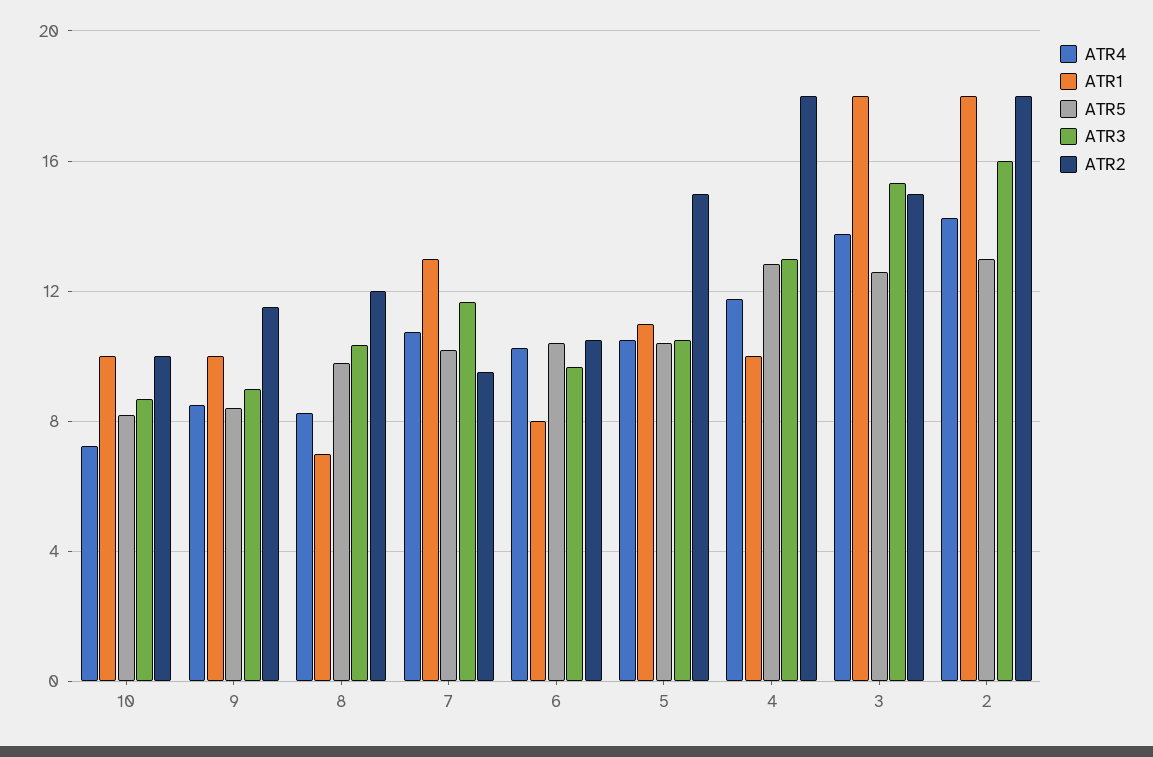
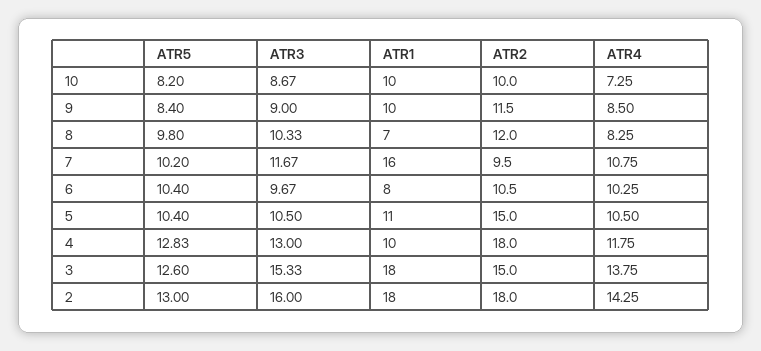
  {
    "ATR4": {
      "10": 7.25,
      "9": 8.5,
      "8": 8.25,
      "7": 10.75,
      "6": 10.25,
      "5": 10.5,
      "4": 11.75,
      "3": 13.75,
      "2": 14.25
    },
    "ATR1": {
      "10": 10,
      "9": 10,
      "8": 7,
-     "7": 13,
+     "7": 16,
      "6": 8,
      "5": 11,
      "4": 10,
      "3": 18,
      "2": 18
    },
    "ATR5": {
      "10": 8.2,
      "9": 8.4,
      "8": 9.8,
      "7": 10.2,
      "6": 10.4,
      "5": 10.4,
      "4": 12.83,
      "3": 12.6,
      "2": 13
    },
    "ATR3": {
      "10": 8.67,
      "9": 9,
      "8": 10.33,
      "7": 11.67,
      "6": 9.67,
      "5": 10.5,
      "4": 13,
      "3": 15.33,
      "2": 16
    },
    "ATR2": {
      "10": 10,
      "9": 11.5,
      "8": 12,
      "7": 9.5,
      "6": 10.5,
      "5": 15,
      "4": 18,
      "3": 15,
      "2": 18
    }
  }

